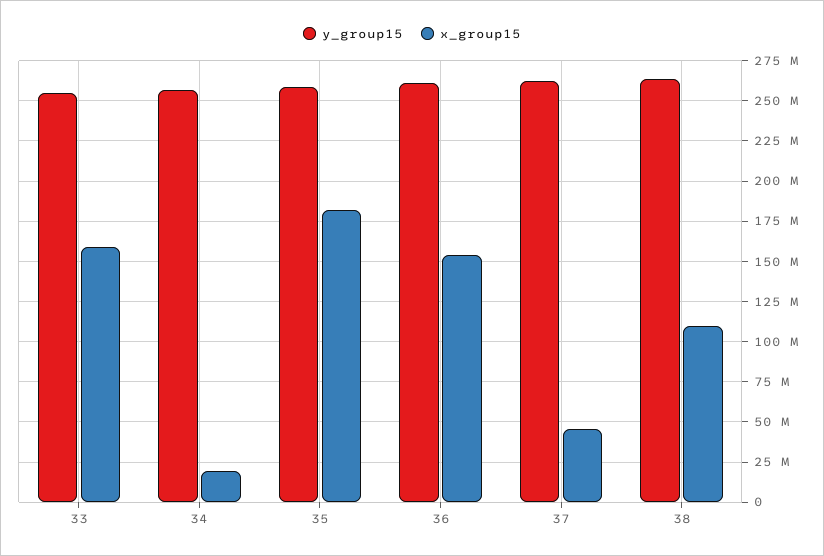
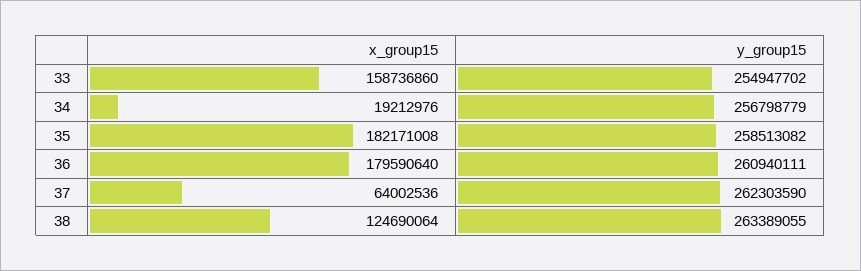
  {
    "y_group15": {
      "33": 254947702,
      "34": 256798779,
      "35": 258513082,
      "36": 260940111,
      "37": 262303590,
      "38": 263389055
    },
    "x_group15": {
      "33": 158736860,
      "34": 19212976,
      "35": 182171008,
-     "36": 155000000,
+     "36": 179590640,
-     "37": 45000000,
+     "37": 64002536,
-     "38": 110000000
+     "38": 124690064
    }
  }

